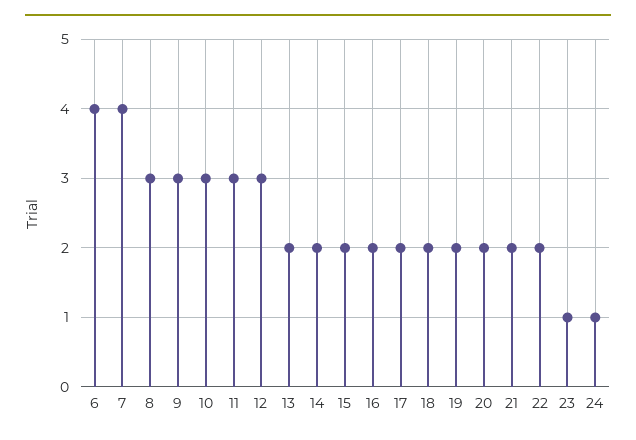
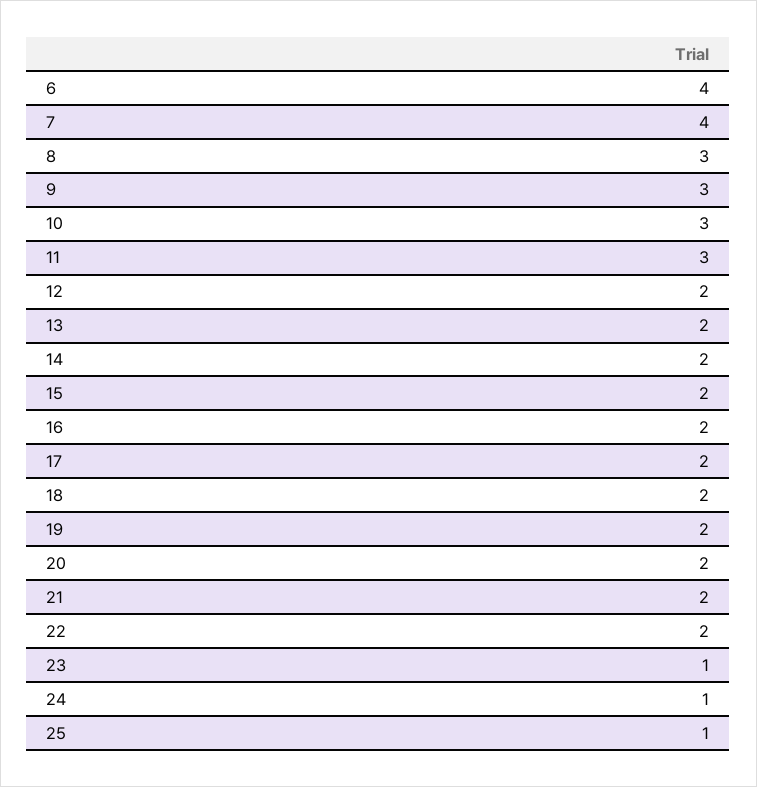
  {
    "6": 4,
    "7": 4,
    "8": 3,
    "9": 3,
    "10": 3,
    "11": 3,
-   "12": 3,
+   "12": 2,
    "13": 2,
    "14": 2,
    "15": 2,
    "16": 2,
    "17": 2,
    "18": 2,
    "19": 2,
    "20": 2,
    "21": 2,
    "22": 2,
    "23": 1,
-   "24": 1
+   "24": 1,
+   "25": 1
  }

